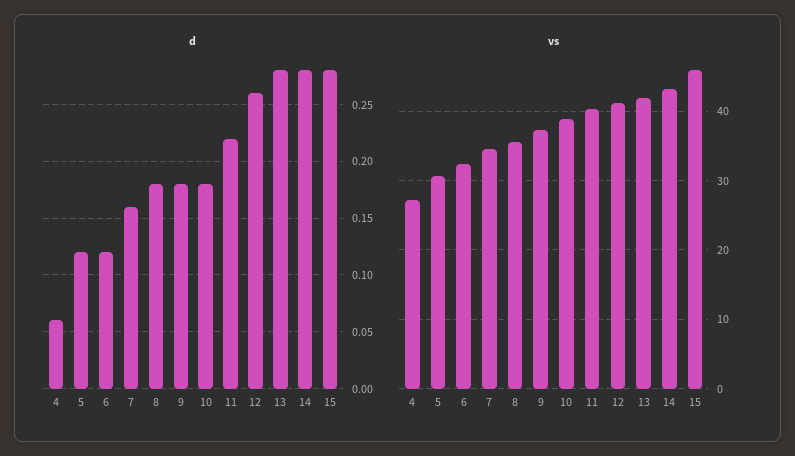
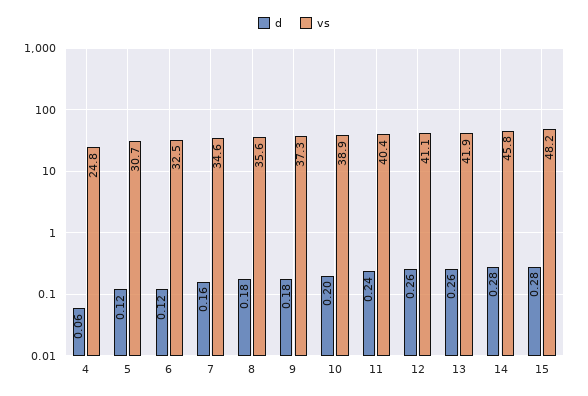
  {
    "d": {
      "4": 0.06,
      "5": 0.12,
      "6": 0.12,
      "7": 0.16,
      "8": 0.18,
      "9": 0.18,
-     "10": 0.18,
+     "10": 0.2,
-     "11": 0.22,
+     "11": 0.24,
      "12": 0.26,
-     "13": 0.28,
+     "13": 0.26,
      "14": 0.28,
      "15": 0.28
    },
    "vs": {
-     "4": 27,
+     "4": 24.8,
      "5": 30.7,
      "6": 32.5,
      "7": 34.6,
      "8": 35.6,
      "9": 37.3,
      "10": 38.9,
      "11": 40.4,
      "12": 41.1,
      "13": 41.9,
-     "14": 43,
+     "14": 45.8,
-     "15": 46
+     "15": 48.2
    }
  }

